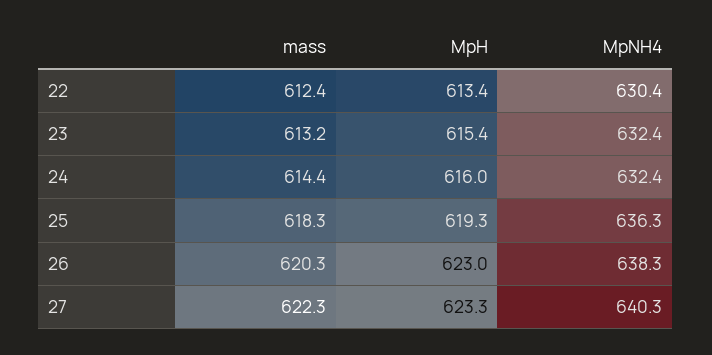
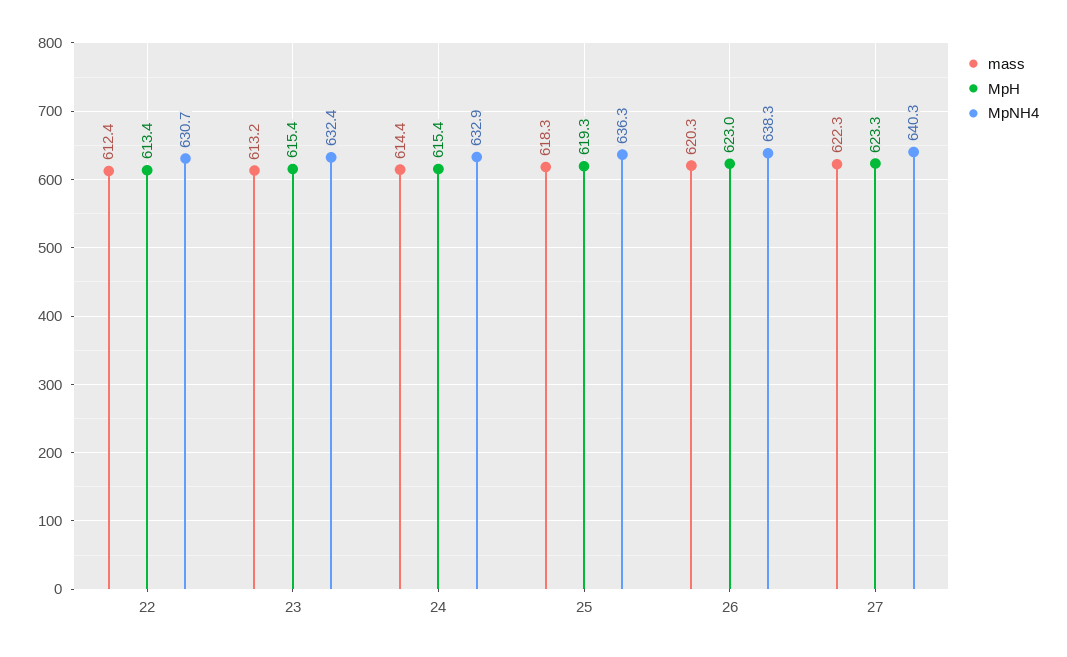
  {
    "mass": {
      "22": 612.4,
      "23": 613.2,
      "24": 614.4,
      "25": 618.3,
      "26": 620.3,
      "27": 622.3
    },
    "MpH": {
      "22": 613.4,
      "23": 615.4,
-     "24": 616,
+     "24": 615.4,
      "25": 619.3,
      "26": 623,
      "27": 623.3
    },
    "MpNH4": {
-     "22": 630.4,
+     "22": 630.7,
      "23": 632.4,
-     "24": 632.4,
+     "24": 632.9,
      "25": 636.3,
      "26": 638.3,
      "27": 640.3
    }
  }

